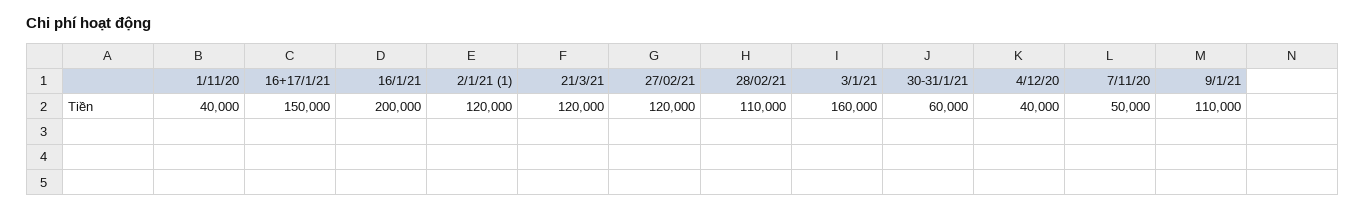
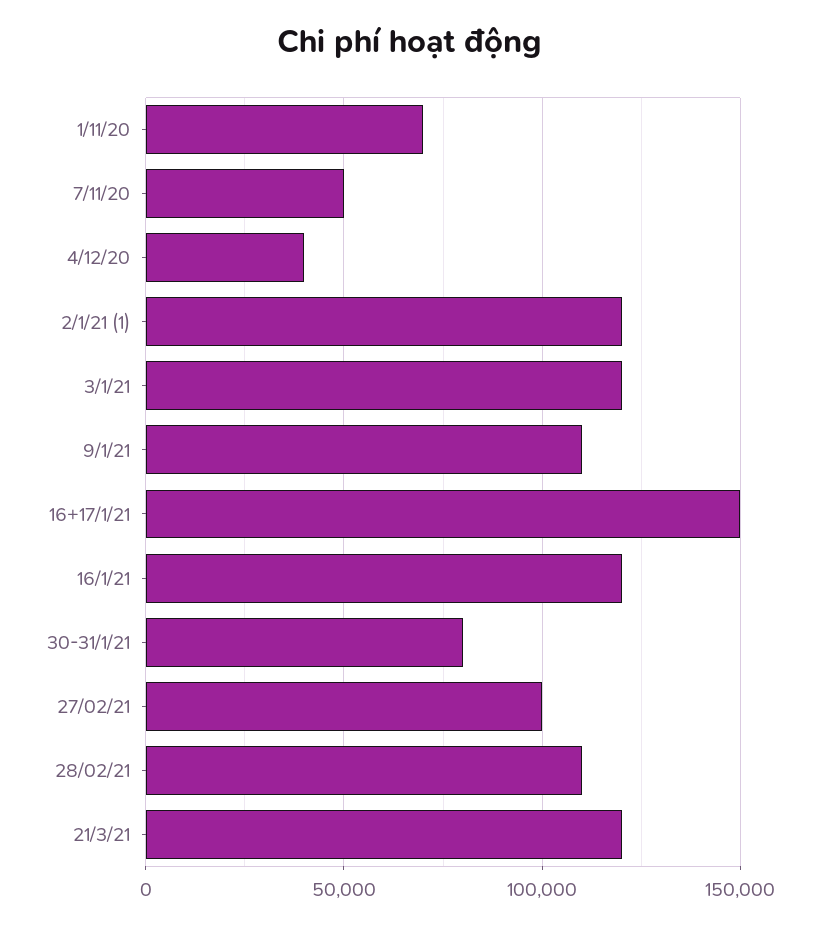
  {
-   "1/11/20": 40000,
+   "1/11/20": 70000,
    "16+17/1/21": 150000,
-   "16/1/21": 200000,
+   "16/1/21": 120000,
    "2/1/21 (1)": 120000,
    "21/3/21": 120000,
-   "27/02/21": 120000,
+   "27/02/21": 100000,
    "28/02/21": 110000,
-   "3/1/21": 160000,
+   "3/1/21": 120000,
-   "30-31/1/21": 60000,
+   "30-31/1/21": 80000,
    "4/12/20": 40000,
    "7/11/20": 50000,
    "9/1/21": 110000
  }

